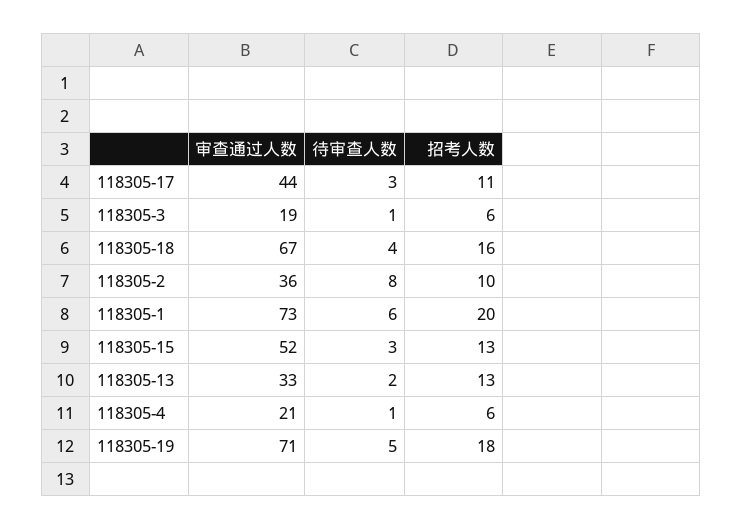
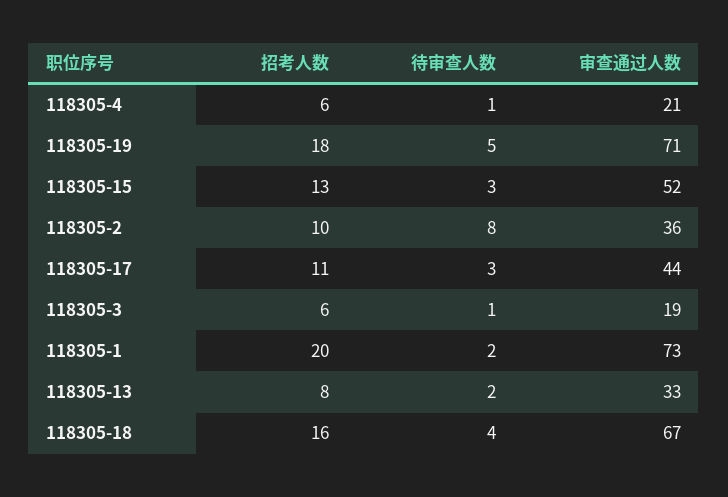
  {
    "审查通过人数": {
      "118305-17": 44,
      "118305-3": 19,
      "118305-18": 67,
      "118305-2": 36,
      "118305-1": 73,
      "118305-15": 52,
      "118305-13": 33,
      "118305-4": 21,
      "118305-19": 71
    },
    "待审查人数": {
      "118305-17": 3,
      "118305-3": 1,
      "118305-18": 4,
      "118305-2": 8,
-     "118305-1": 6,
+     "118305-1": 2,
      "118305-15": 3,
      "118305-13": 2,
      "118305-4": 1,
      "118305-19": 5
    },
    "招考人数": {
      "118305-17": 11,
      "118305-3": 6,
      "118305-18": 16,
      "118305-2": 10,
      "118305-1": 20,
      "118305-15": 13,
-     "118305-13": 13,
+     "118305-13": 8,
      "118305-4": 6,
      "118305-19": 18
    }
  }

